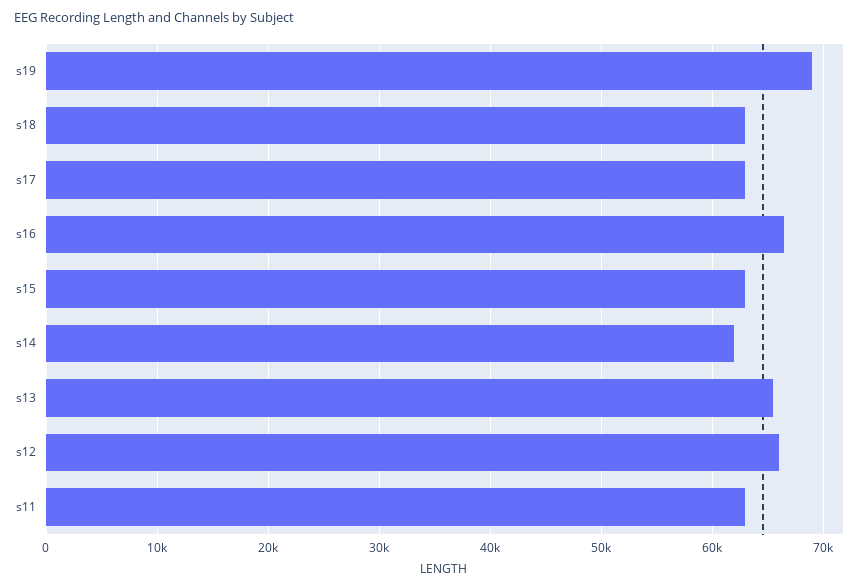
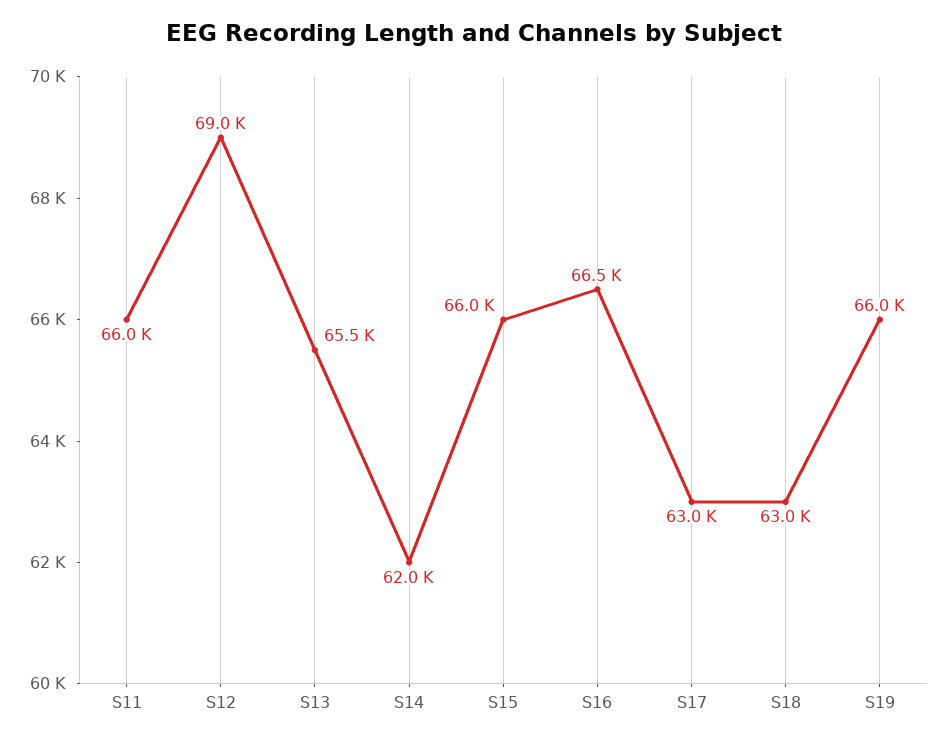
  {
-   "s19": 69000,
+   "s19": 66000,
    "s18": 63000,
    "s17": 63000,
    "s16": 66500,
-   "s15": 63000,
+   "s15": 66000,
    "s14": 62000,
    "s13": 65500,
-   "s12": 66000,
+   "s12": 69000,
-   "s11": 63000
+   "s11": 66000
  }

